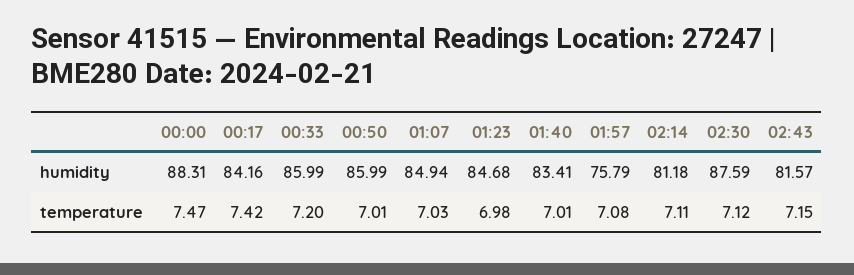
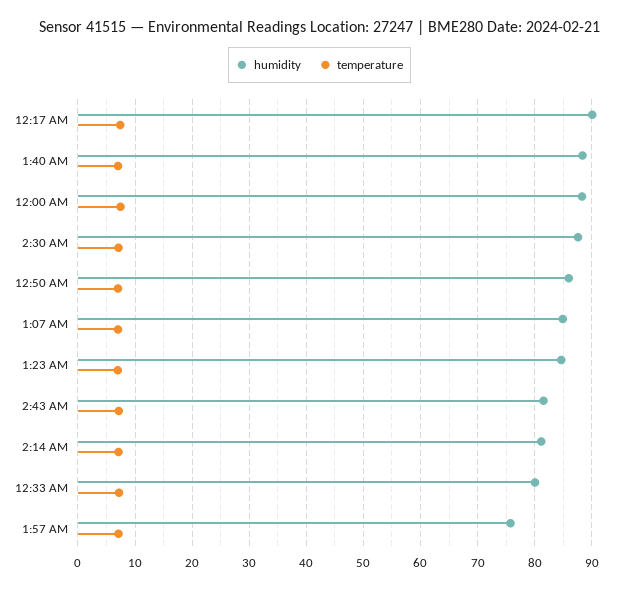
  {
    "humidity": {
      "00:00": 88.31,
-     "00:17": 84.16,
+     "00:17": 90,
-     "00:33": 85.99,
+     "00:33": 80,
      "00:50": 85.99,
      "01:07": 84.94,
      "01:23": 84.68,
-     "01:40": 83.41,
+     "01:40": 88,
      "01:57": 75.79,
      "02:14": 81.18,
      "02:30": 87.59,
      "02:43": 81.57
    },
    "temperature": {
      "00:00": 7.47,
      "00:17": 7.42,
      "00:33": 7.2,
      "00:50": 7.01,
      "01:07": 7.03,
      "01:23": 6.98,
      "01:40": 7.01,
      "01:57": 7.08,
      "02:14": 7.11,
      "02:30": 7.12,
      "02:43": 7.15
    }
  }

